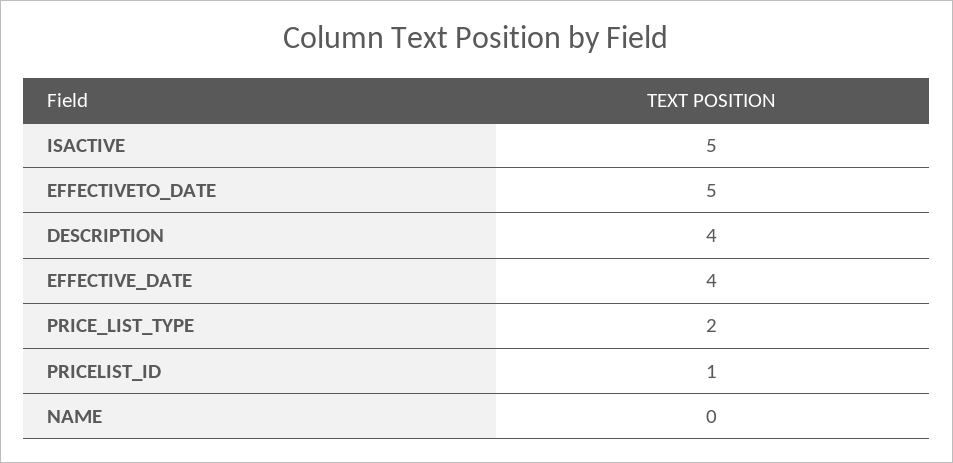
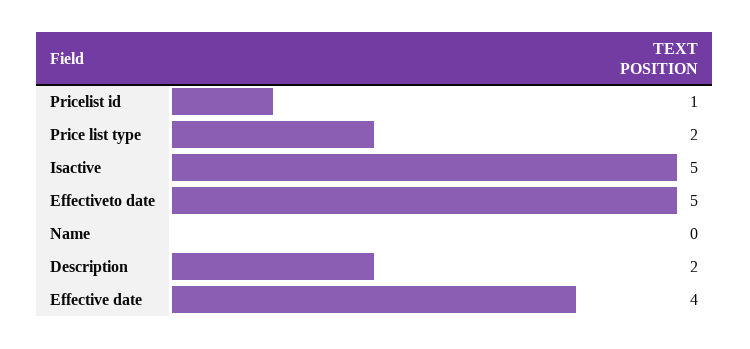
  {
    "ISACTIVE": 5,
    "EFFECTIVETO_DATE": 5,
-   "DESCRIPTION": 4,
+   "DESCRIPTION": 2,
    "EFFECTIVE_DATE": 4,
    "PRICE_LIST_TYPE": 2,
    "PRICELIST_ID": 1,
    "NAME": 0
  }

